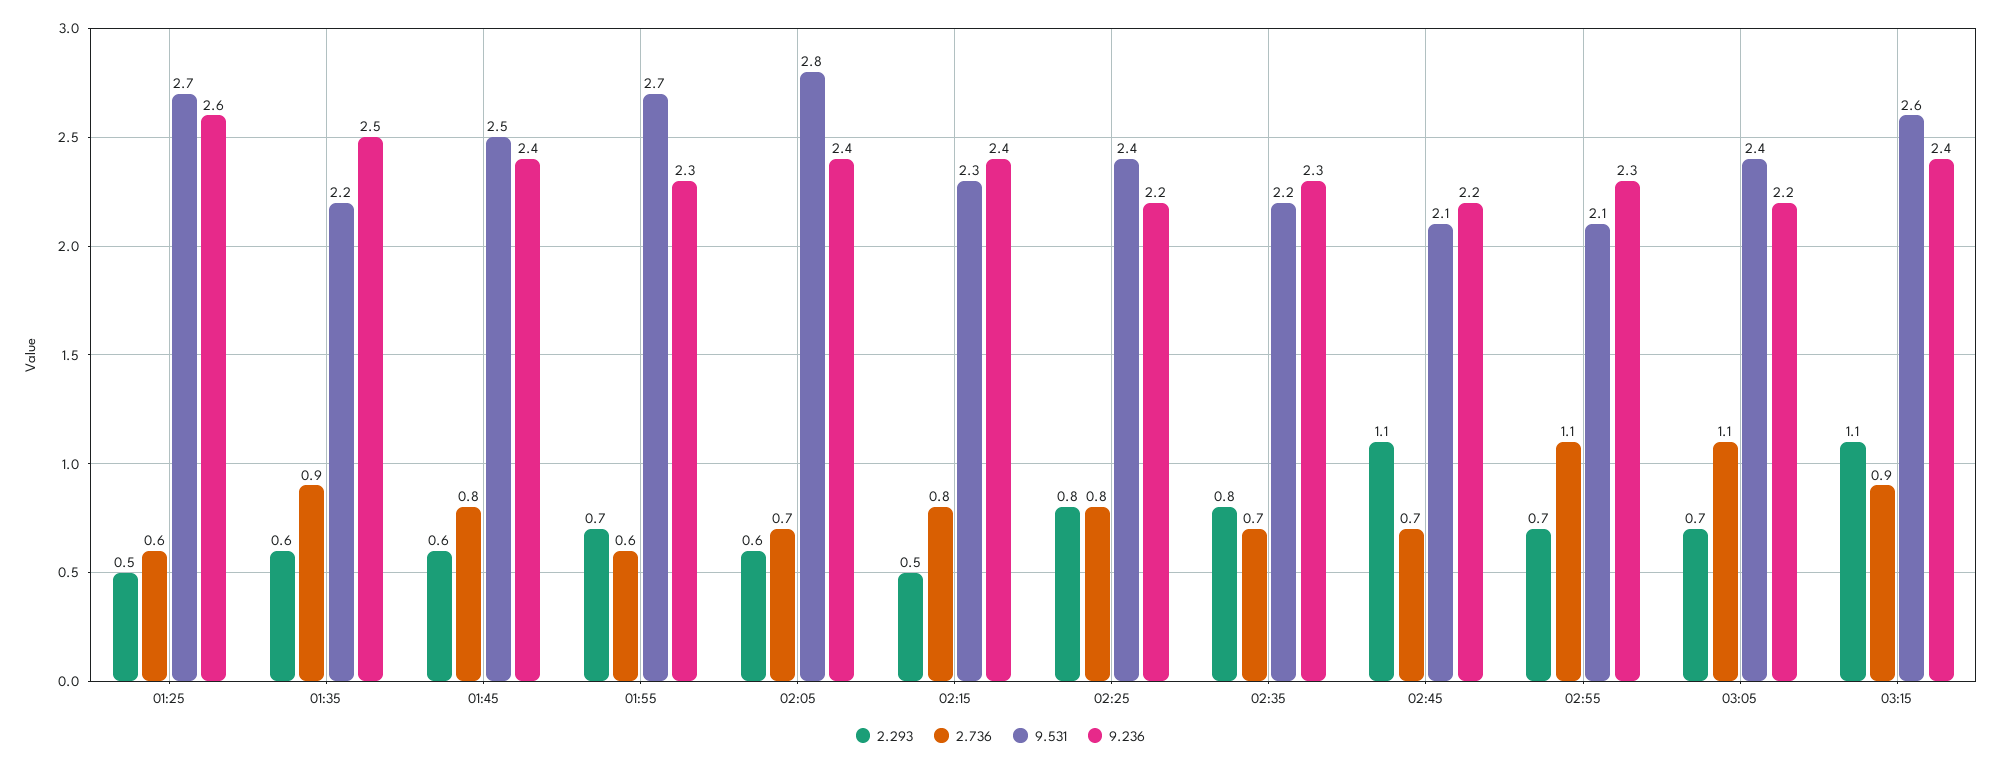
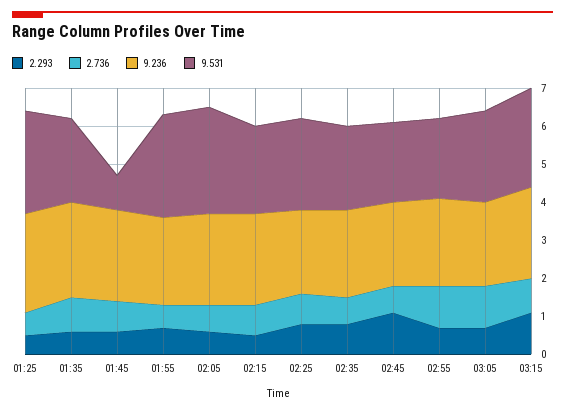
  {
    "2.293": {
      "01:25": 0.5,
      "01:35": 0.6,
      "01:45": 0.6,
      "01:55": 0.7,
      "02:05": 0.6,
      "02:15": 0.5,
      "02:25": 0.8,
      "02:35": 0.8,
      "02:45": 1.1,
      "02:55": 0.7,
      "03:05": 0.7,
      "03:15": 1.1
    },
    "2.736": {
      "01:25": 0.6,
      "01:35": 0.9,
      "01:45": 0.8,
      "01:55": 0.6,
      "02:05": 0.7,
      "02:15": 0.8,
      "02:25": 0.8,
      "02:35": 0.7,
      "02:45": 0.7,
      "02:55": 1.1,
      "03:05": 1.1,
      "03:15": 0.9
    },
    "9.531": {
      "01:25": 2.7,
      "01:35": 2.2,
-     "01:45": 2.5,
+     "01:45": 1,
      "01:55": 2.7,
      "02:05": 2.8,
      "02:15": 2.3,
      "02:25": 2.4,
      "02:35": 2.2,
      "02:45": 2.1,
      "02:55": 2.1,
      "03:05": 2.4,
      "03:15": 2.6
    },
    "9.236": {
      "01:25": 2.6,
      "01:35": 2.5,
      "01:45": 2.4,
      "01:55": 2.3,
      "02:05": 2.4,
      "02:15": 2.4,
      "02:25": 2.2,
      "02:35": 2.3,
      "02:45": 2.2,
      "02:55": 2.3,
      "03:05": 2.2,
      "03:15": 2.4
    }
  }

